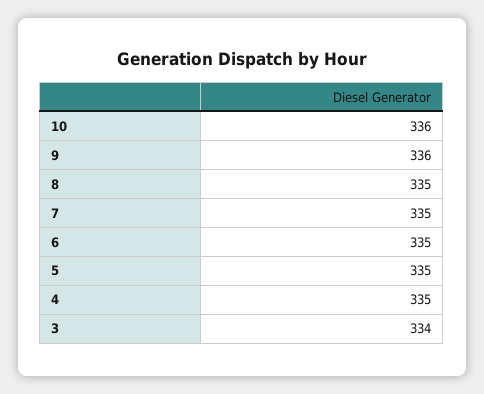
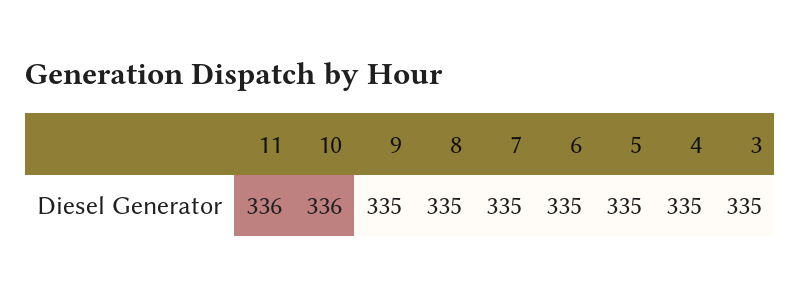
  {
    "10": 336,
-   "9": 336,
+   "9": 335,
    "8": 335,
    "7": 335,
    "6": 335,
    "5": 335,
    "4": 335,
-   "3": 334
+   "3": 335,
+   "11": 336
  }

